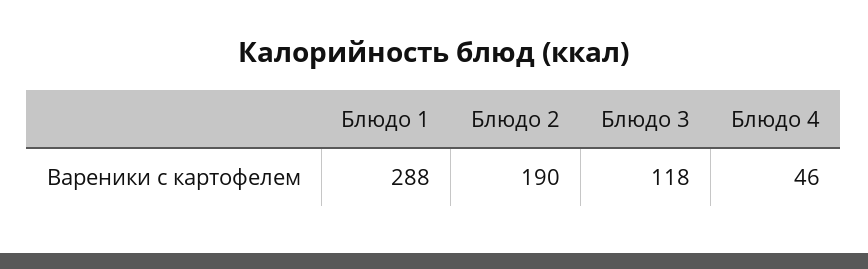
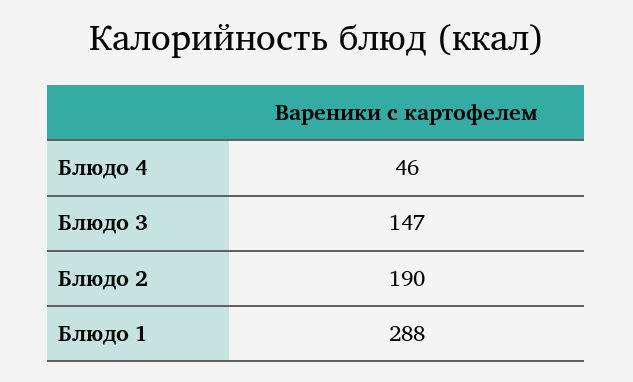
  {
    "Блюдо 1": 288,
    "Блюдо 2": 190,
-   "Блюдо 3": 118,
+   "Блюдо 3": 147,
    "Блюдо 4": 46
  }

